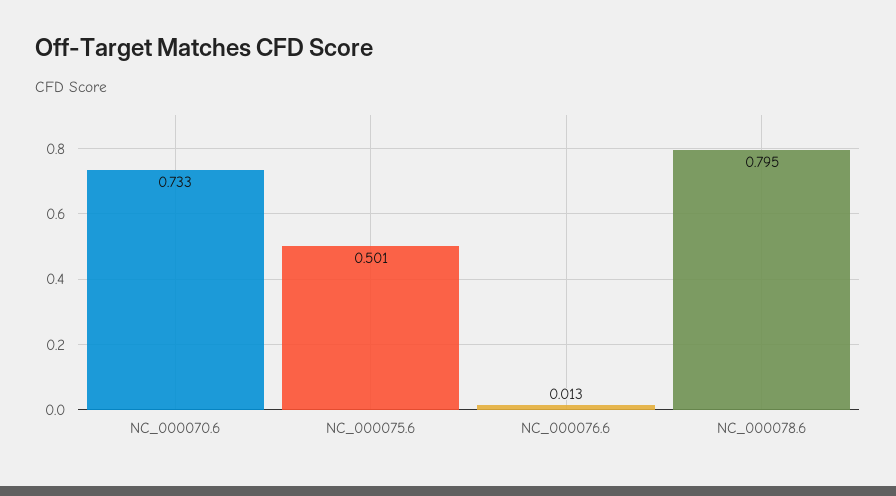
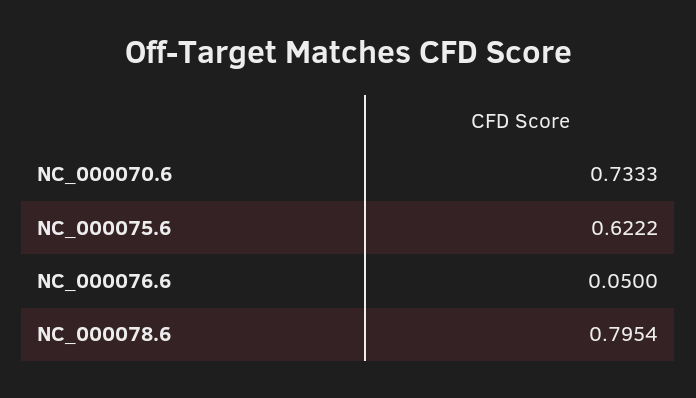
  {
    "NC_000070.6": 0.7333,
-   "NC_000075.6": 0.501,
+   "NC_000075.6": 0.6222,
-   "NC_000076.6": 0.013,
+   "NC_000076.6": 0.05,
    "NC_000078.6": 0.7954
  }

